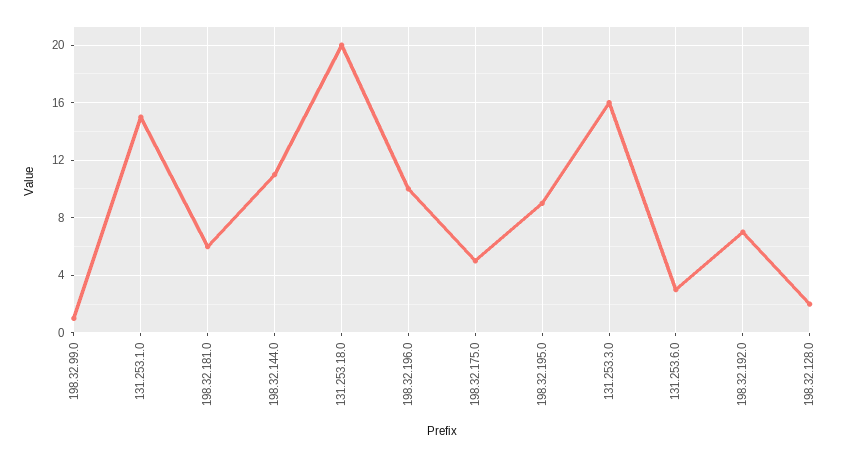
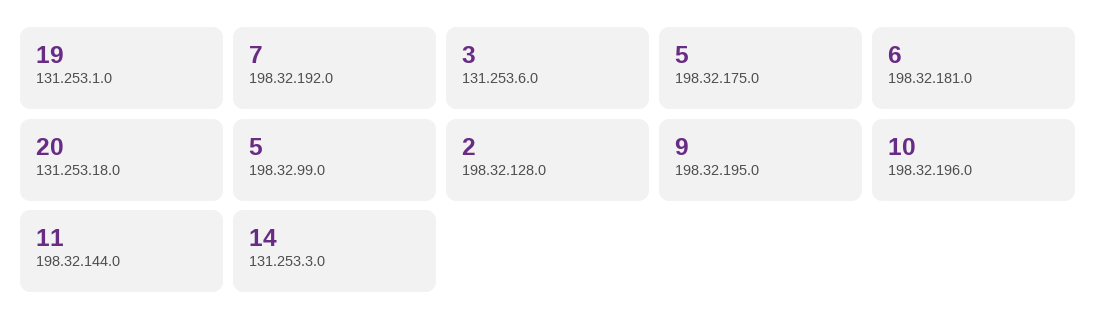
  {
-   "198.32.99.0": 1,
+   "198.32.99.0": 5,
-   "131.253.1.0": 15,
+   "131.253.1.0": 19,
    "198.32.181.0": 6,
    "198.32.144.0": 11,
    "131.253.18.0": 20,
    "198.32.196.0": 10,
    "198.32.175.0": 5,
    "198.32.195.0": 9,
-   "131.253.3.0": 16,
+   "131.253.3.0": 14,
    "131.253.6.0": 3,
    "198.32.192.0": 7,
    "198.32.128.0": 2
  }

